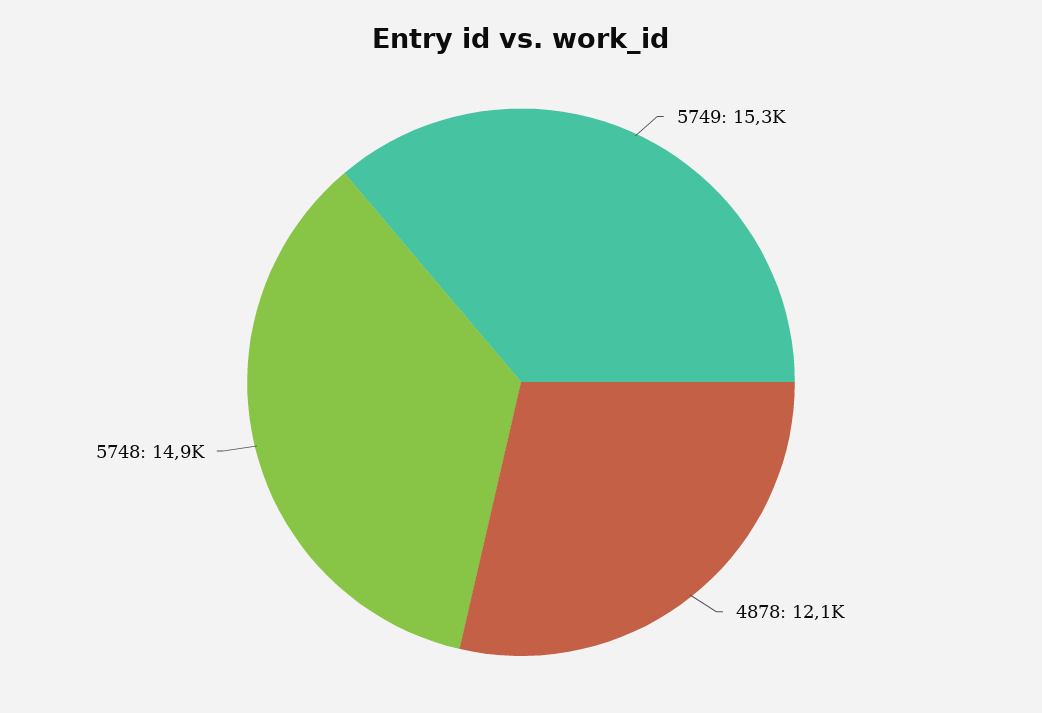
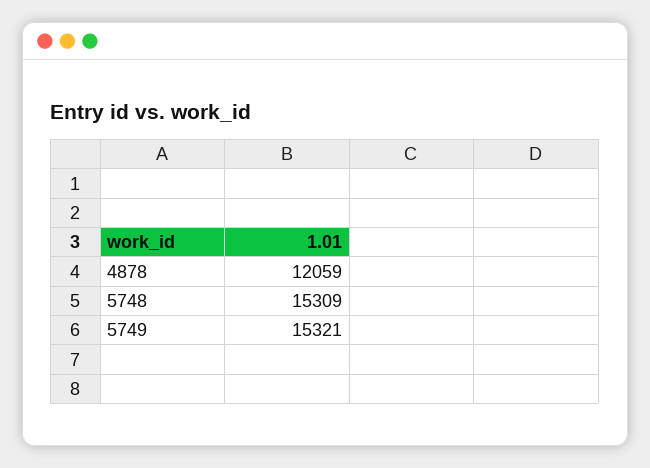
  {
    "5749": 15321,
    "4878": 12059,
-   "5748": 14900
+   "5748": 15309
  }

